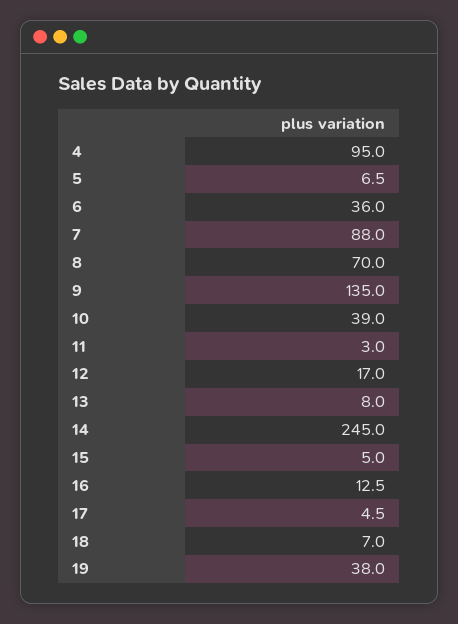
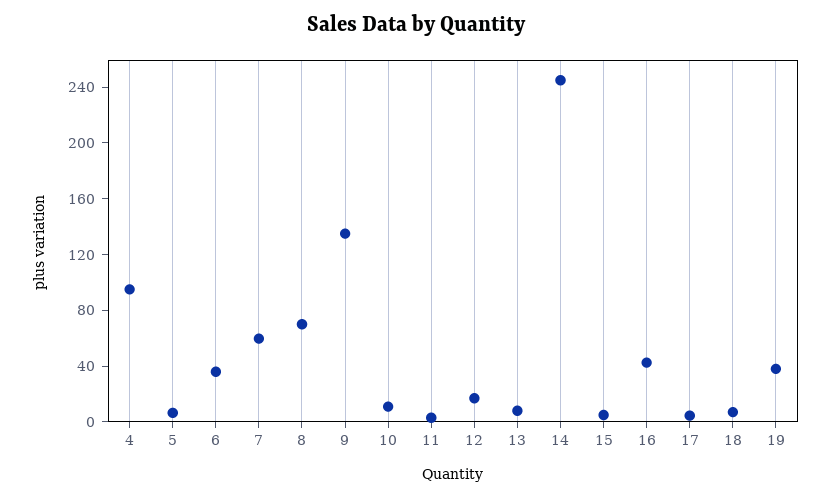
  {
    "4": 95,
    "5": 6.5,
    "6": 36,
-   "7": 88,
+   "7": 60,
    "8": 70,
    "9": 135,
-   "10": 39,
+   "10": 10,
    "11": 3,
    "12": 17,
    "13": 8,
    "14": 245,
    "15": 5,
-   "16": 12.5,
+   "16": 40,
    "17": 4.5,
    "18": 7,
    "19": 38
  }

